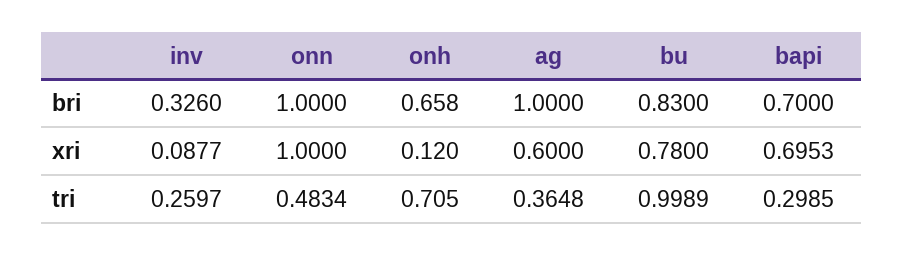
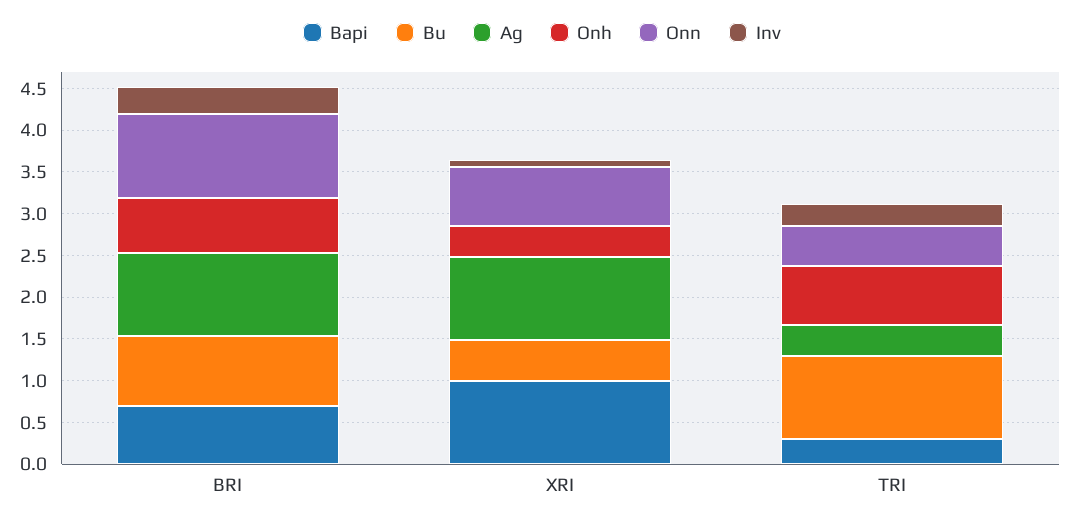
  {
    "inv": {
      "bri": 0.326,
      "xri": 0.0877,
      "tri": 0.2597
    },
    "onn": {
      "bri": 1,
-     "xri": 1,
+     "xri": 0.7,
      "tri": 0.4834
    },
    "onh": {
      "bri": 0.658,
-     "xri": 0.12,
+     "xri": 0.4,
      "tri": 0.705
    },
    "ag": {
      "bri": 1,
-     "xri": 0.6,
+     "xri": 1,
      "tri": 0.3648
    },
    "bu": {
      "bri": 0.83,
-     "xri": 0.78,
+     "xri": 0.5,
      "tri": 0.9989
    },
    "bapi": {
      "bri": 0.7,
-     "xri": 0.6953,
+     "xri": 1,
      "tri": 0.2985
    }
  }

